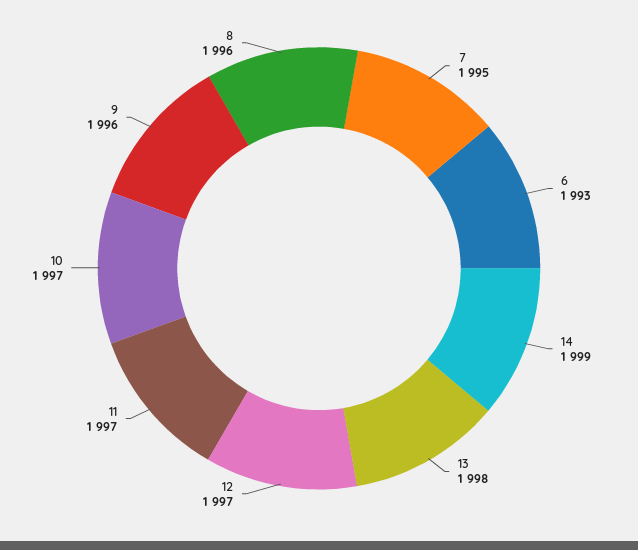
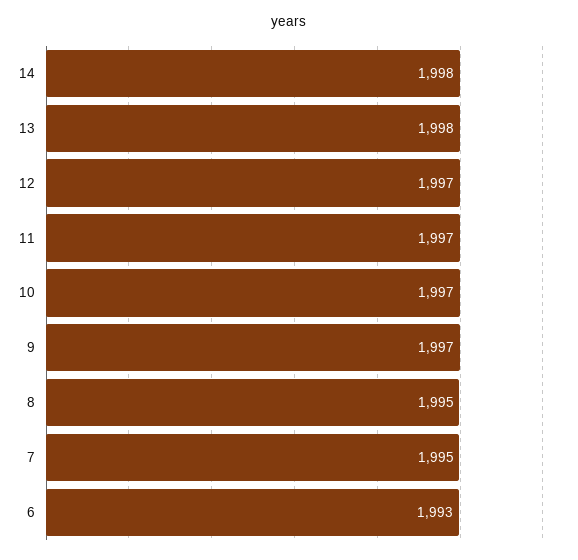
  {
    "7": 1995,
    "6": 1993,
-   "14": 1999,
+   "14": 1998,
    "13": 1998,
    "12": 1997,
    "11": 1997,
    "10": 1997,
-   "9": 1996,
+   "9": 1997,
-   "8": 1996
+   "8": 1995
  }

